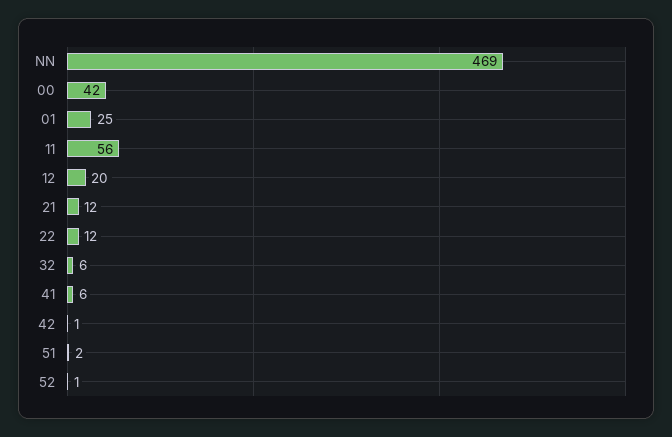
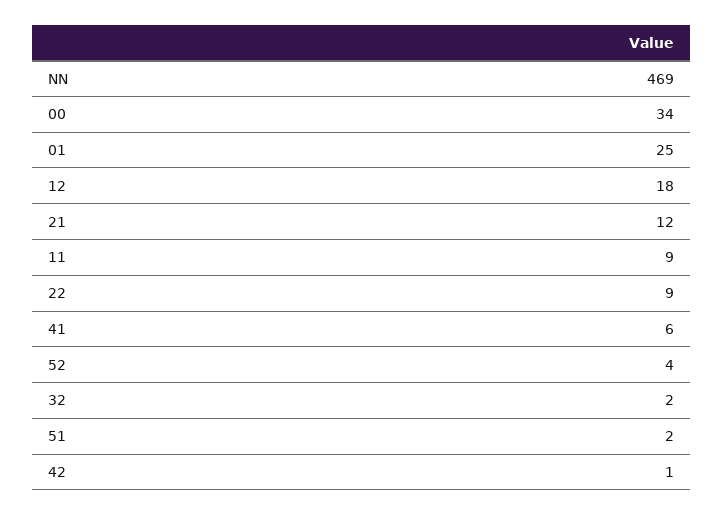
  {
    "NN": 469,
-   "00": 42,
+   "00": 34,
    "01": 25,
-   "11": 56,
+   "11": 9,
-   "12": 20,
+   "12": 18,
    "21": 12,
-   "22": 12,
+   "22": 9,
-   "32": 6,
+   "32": 2,
    "41": 6,
    "42": 1,
    "51": 2,
-   "52": 1
+   "52": 4
  }

